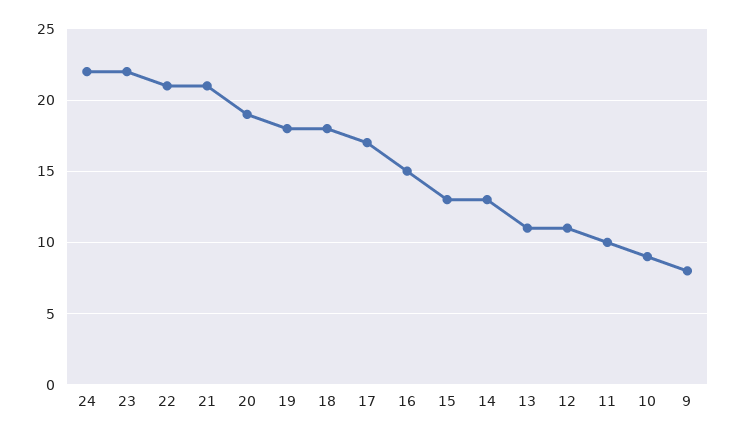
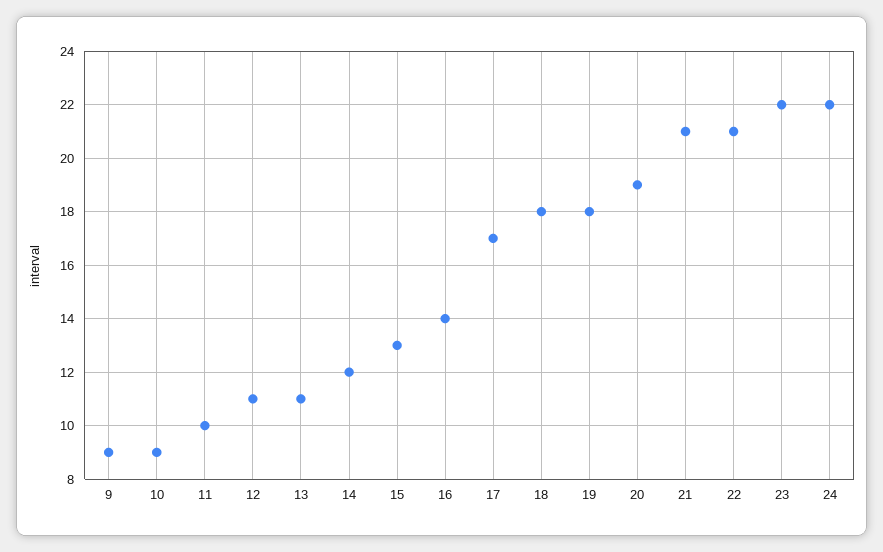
  {
    "24": 22,
    "23": 22,
    "22": 21,
    "21": 21,
    "20": 19,
    "19": 18,
    "18": 18,
    "17": 17,
-   "16": 15,
+   "16": 14,
    "15": 13,
-   "14": 13,
+   "14": 12,
    "13": 11,
    "12": 11,
    "11": 10,
    "10": 9,
-   "9": 8
+   "9": 9
  }

